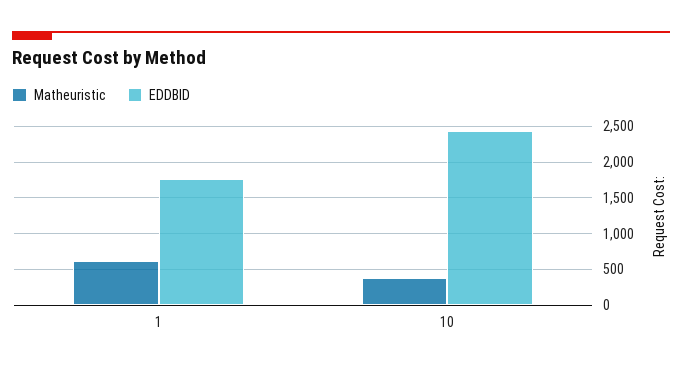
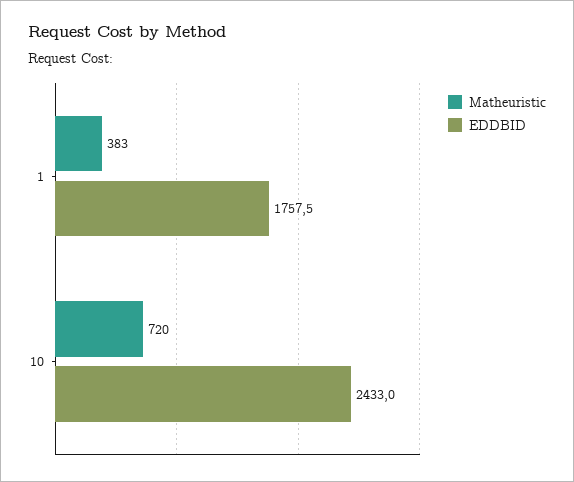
  {
    "Matheuristic": {
-     "1": 600,
+     "1": 383,
-     "10": 400
+     "10": 720
    },
    "EDDBID": {
      "1": 1757.5,
      "10": 2433
    }
  }

